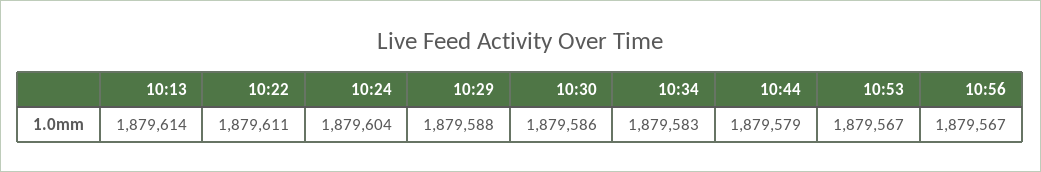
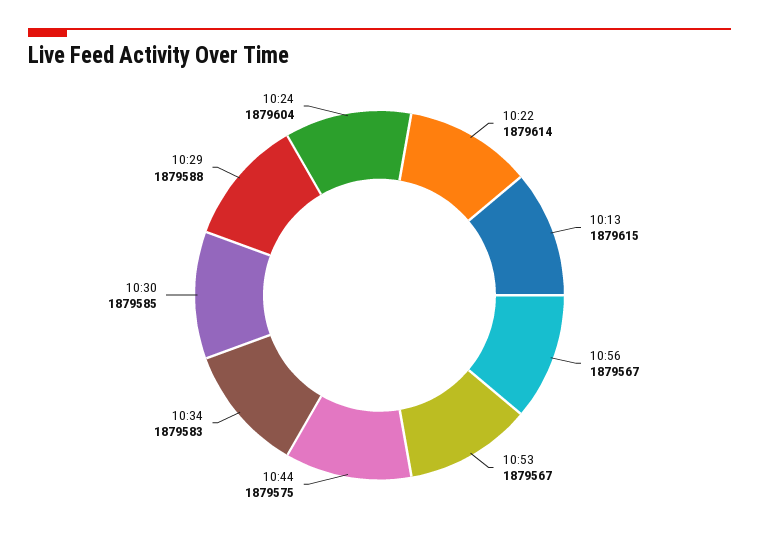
  {
-   "10:13": 1879614,
+   "10:13": 1879615,
-   "10:22": 1879611,
+   "10:22": 1879614,
    "10:24": 1879604,
    "10:29": 1879588,
-   "10:30": 1879586,
+   "10:30": 1879585,
    "10:34": 1879583,
-   "10:44": 1879579,
+   "10:44": 1879575,
    "10:53": 1879567,
    "10:56": 1879567
  }

